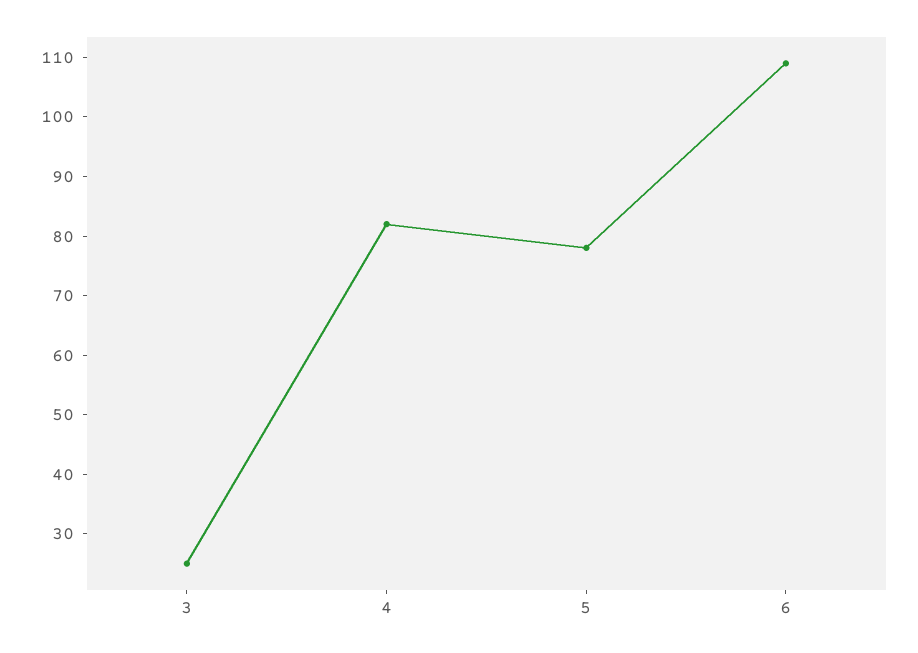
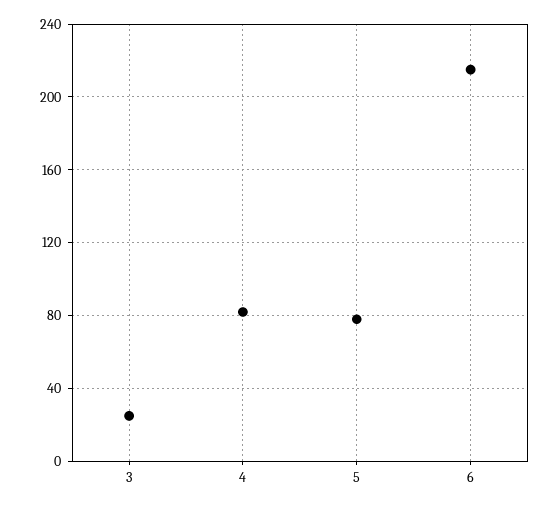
  {
    "3": 25,
    "4": 80,
    "5": 80,
-   "6": 110
+   "6": 215
  }

